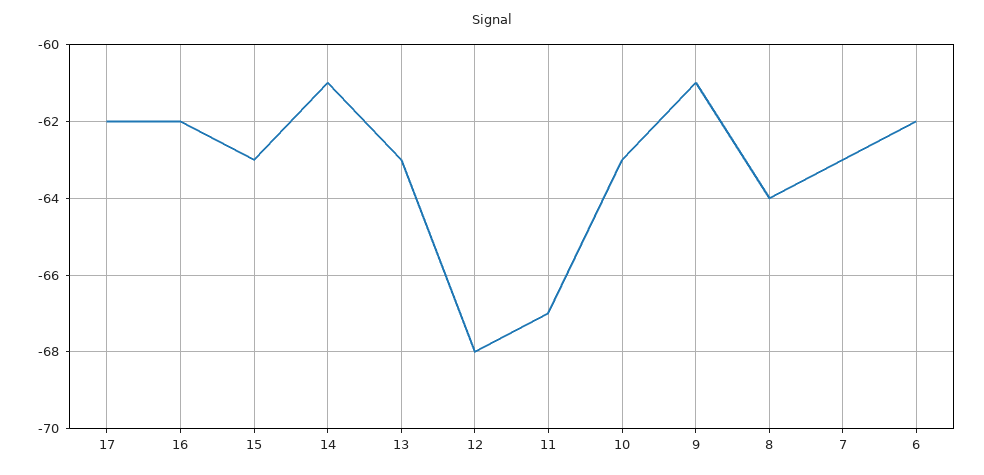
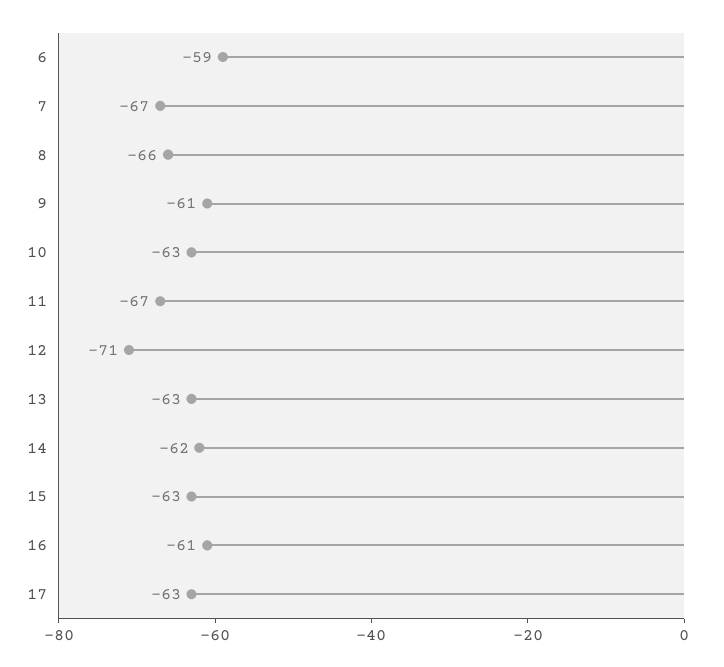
  {
-   "17": -62,
+   "17": -63,
-   "16": -62,
+   "16": -61,
    "15": -63,
-   "14": -61,
+   "14": -62,
    "13": -63,
-   "12": -68,
+   "12": -71,
    "11": -67,
    "10": -63,
    "9": -61,
-   "8": -64,
+   "8": -66,
-   "7": -63,
+   "7": -67,
-   "6": -62
+   "6": -59
  }

